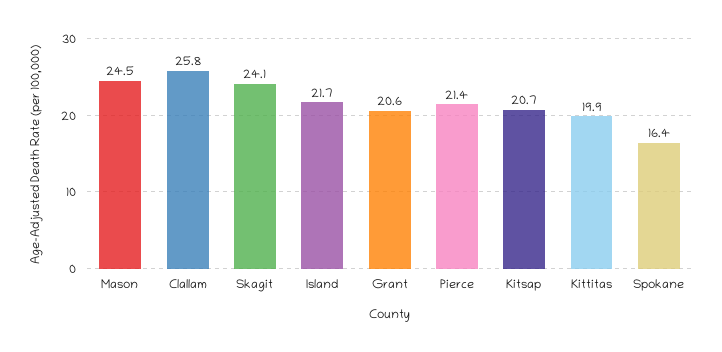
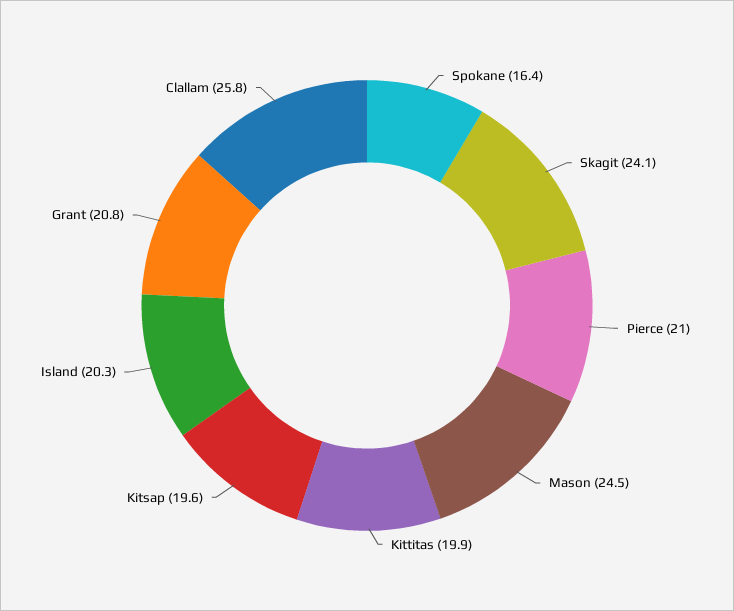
  {
    "Mason": 24.5,
    "Clallam": 25.8,
    "Skagit": 24.1,
-   "Island": 21.7,
+   "Island": 20.3,
-   "Grant": 20.6,
+   "Grant": 20.8,
-   "Pierce": 21.4,
+   "Pierce": 21,
-   "Kitsap": 20.7,
+   "Kitsap": 19.6,
    "Kittitas": 19.9,
    "Spokane": 16.4
  }

